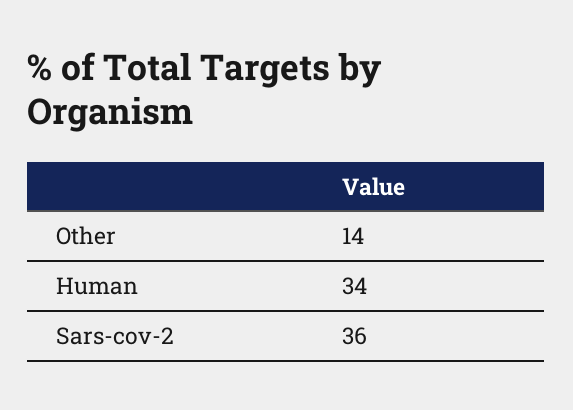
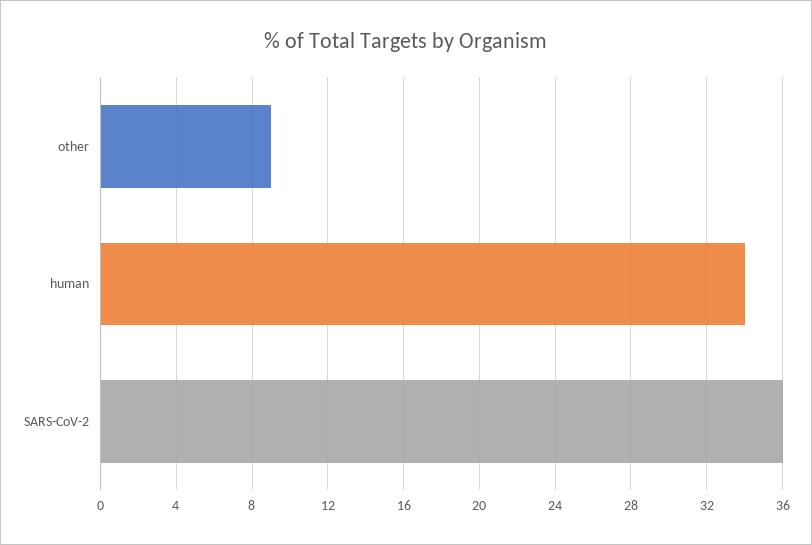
  {
-   "Other": 14,
+   "Other": 9,
    "Human": 34,
    "Sars-cov-2": 36
  }

